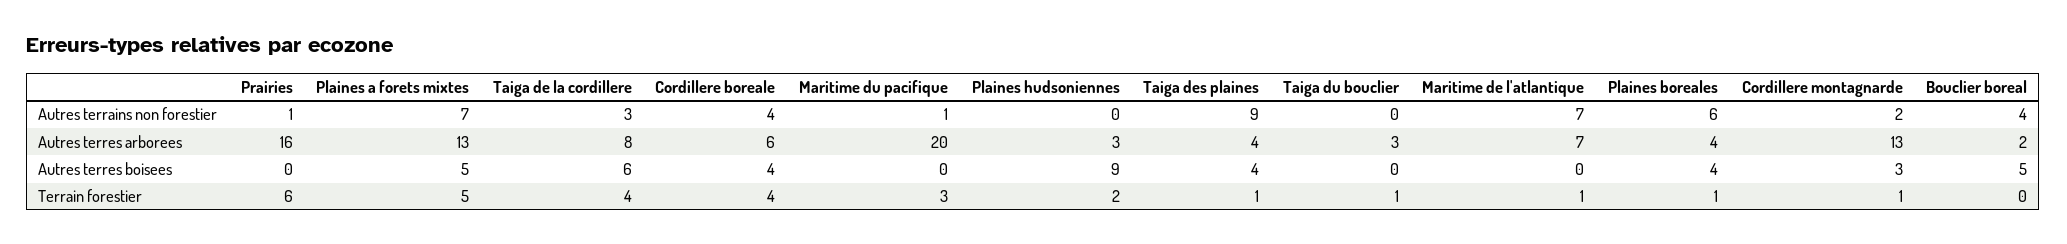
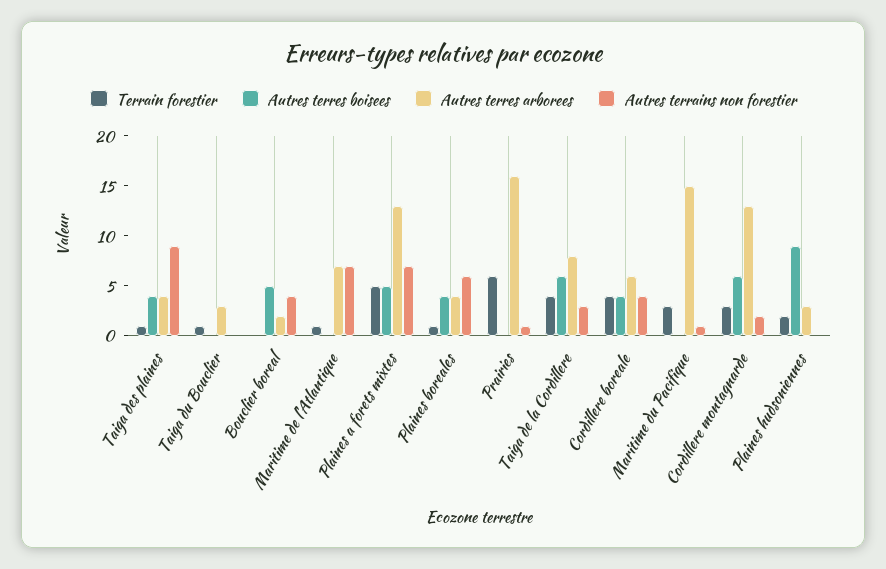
  {
    "Autres terrains non forestier": {
      "Prairies": 1,
      "Plaines a forets mixtes": 7,
      "Taiga de la cordillere": 3,
      "Cordillere boreale": 4,
      "Maritime du pacifique": 1,
      "Plaines hudsoniennes": 0,
      "Taiga des plaines": 9,
      "Taiga du bouclier": 0,
      "Maritime de l'atlantique": 7,
      "Plaines boreales": 6,
      "Cordillere montagnarde": 2,
      "Bouclier boreal": 4
    },
    "Autres terres arborees": {
      "Prairies": 16,
      "Plaines a forets mixtes": 13,
      "Taiga de la cordillere": 8,
      "Cordillere boreale": 6,
-     "Maritime du pacifique": 20,
+     "Maritime du pacifique": 15,
      "Plaines hudsoniennes": 3,
      "Taiga des plaines": 4,
      "Taiga du bouclier": 3,
      "Maritime de l'atlantique": 7,
      "Plaines boreales": 4,
      "Cordillere montagnarde": 13,
      "Bouclier boreal": 2
    },
    "Autres terres boisees": {
      "Prairies": 0,
      "Plaines a forets mixtes": 5,
      "Taiga de la cordillere": 6,
      "Cordillere boreale": 4,
      "Maritime du pacifique": 0,
      "Plaines hudsoniennes": 9,
      "Taiga des plaines": 4,
      "Taiga du bouclier": 0,
      "Maritime de l'atlantique": 0,
      "Plaines boreales": 4,
-     "Cordillere montagnarde": 3,
+     "Cordillere montagnarde": 6,
      "Bouclier boreal": 5
    },
    "Terrain forestier": {
      "Prairies": 6,
      "Plaines a forets mixtes": 5,
      "Taiga de la cordillere": 4,
      "Cordillere boreale": 4,
      "Maritime du pacifique": 3,
      "Plaines hudsoniennes": 2,
      "Taiga des plaines": 1,
      "Taiga du bouclier": 1,
      "Maritime de l'atlantique": 1,
      "Plaines boreales": 1,
-     "Cordillere montagnarde": 1,
+     "Cordillere montagnarde": 3,
      "Bouclier boreal": 0
    }
  }

